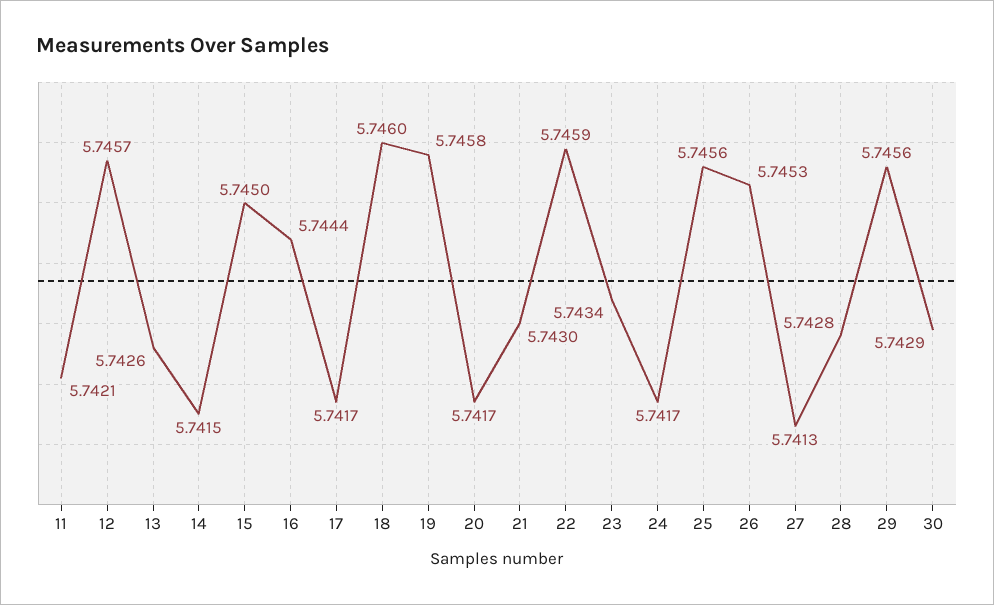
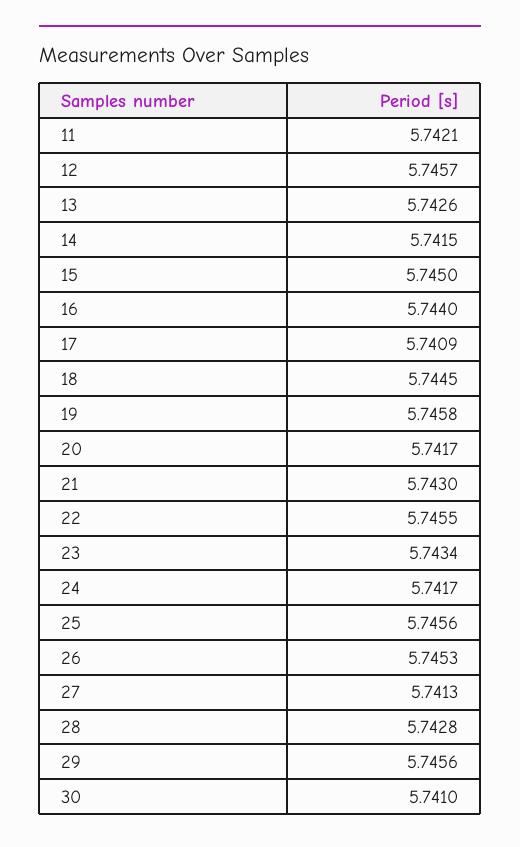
  {
    "11": 5.7421,
    "12": 5.7457,
    "13": 5.7426,
    "14": 5.7415,
    "15": 5.745,
-   "16": 5.7444,
+   "16": 5.744,
-   "17": 5.7417,
+   "17": 5.7409,
-   "18": 5.746,
+   "18": 5.7445,
    "19": 5.7458,
    "20": 5.7417,
    "21": 5.743,
-   "22": 5.7459,
+   "22": 5.7455,
    "23": 5.7434,
    "24": 5.7417,
    "25": 5.7456,
    "26": 5.7453,
    "27": 5.7413,
    "28": 5.7428,
    "29": 5.7456,
-   "30": 5.7429
+   "30": 5.741
  }

